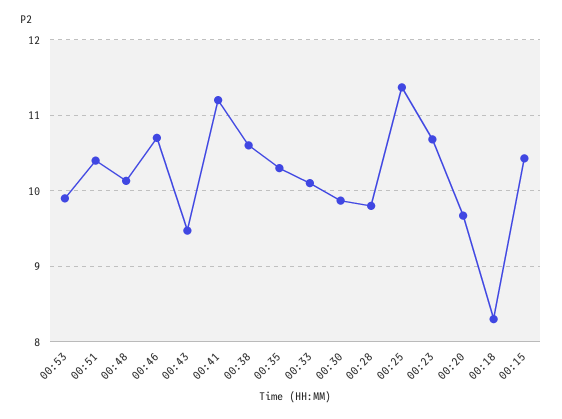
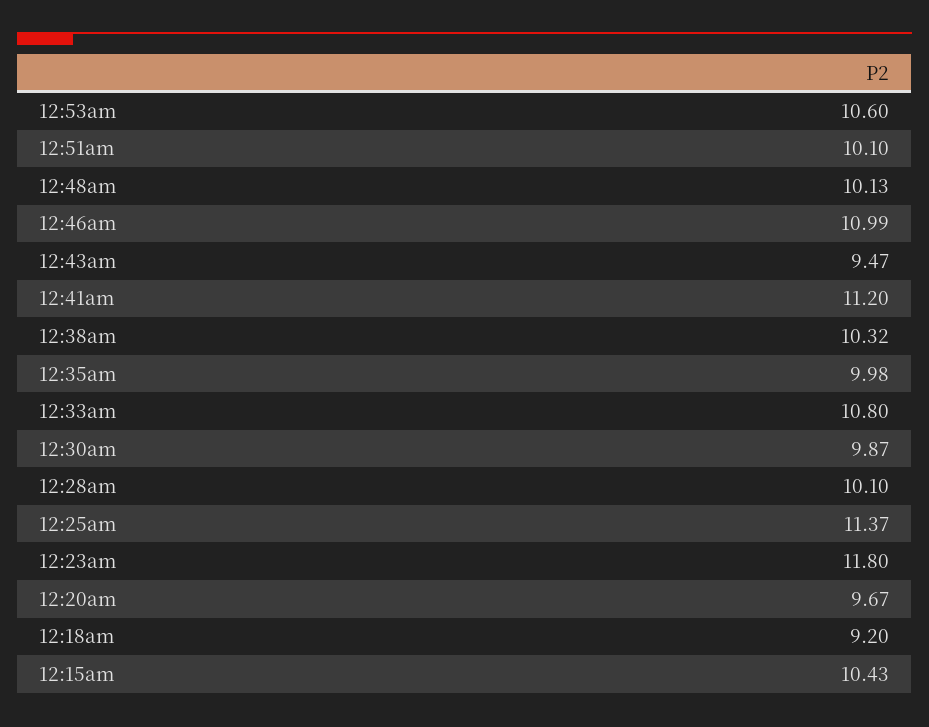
  {
-   "00:53": 9.9,
+   "00:53": 10.6,
-   "00:51": 10.4,
+   "00:51": 10.1,
    "00:48": 10.13,
-   "00:46": 10.7,
+   "00:46": 10.99,
    "00:43": 9.47,
    "00:41": 11.2,
-   "00:38": 10.6,
+   "00:38": 10.32,
-   "00:35": 10.3,
+   "00:35": 9.98,
-   "00:33": 10.1,
+   "00:33": 10.8,
    "00:30": 9.87,
-   "00:28": 9.8,
+   "00:28": 10.1,
    "00:25": 11.37,
-   "00:23": 10.7,
+   "00:23": 11.8,
    "00:20": 9.67,
-   "00:18": 8.3,
+   "00:18": 9.2,
    "00:15": 10.43
  }

